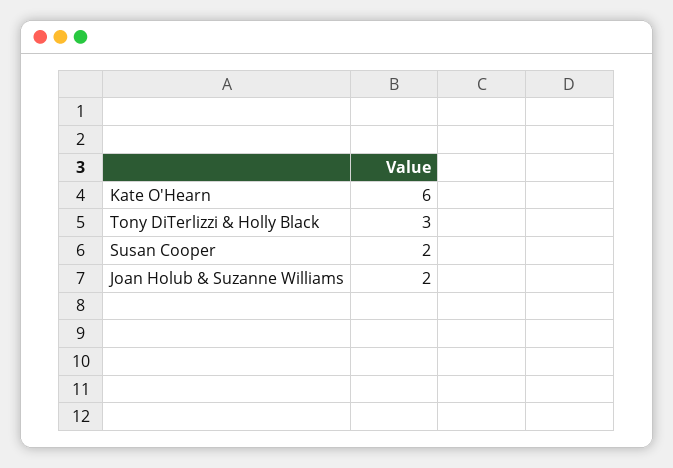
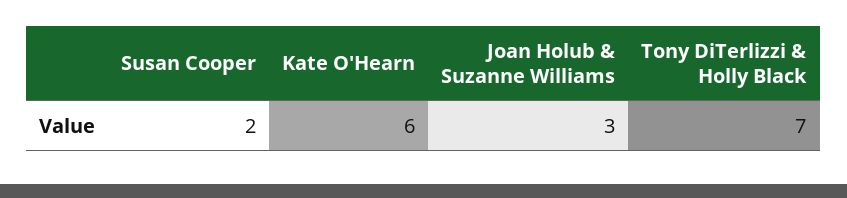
  {
    "Kate O'Hearn": 6,
-   "Tony DiTerlizzi & Holly Black": 3,
+   "Tony DiTerlizzi & Holly Black": 7,
    "Susan Cooper": 2,
-   "Joan Holub & Suzanne Williams": 2
+   "Joan Holub & Suzanne Williams": 3
  }

